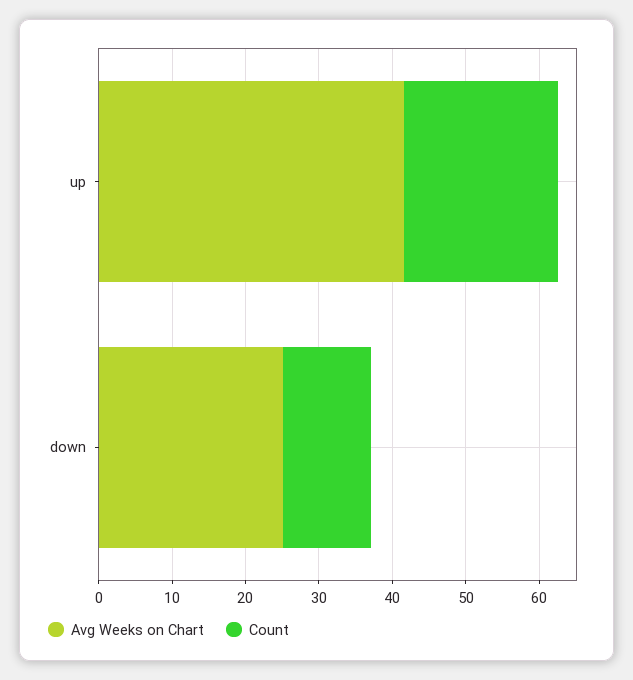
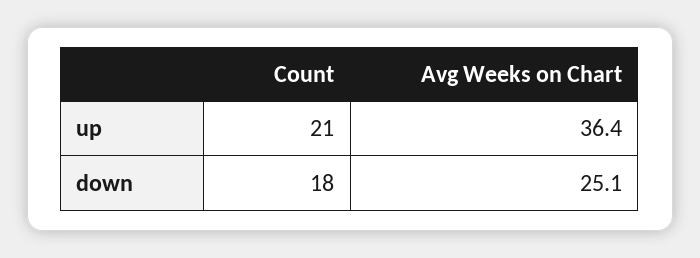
  {
    "Avg Weeks on Chart": {
-     "up": 42,
+     "up": 36.4,
      "down": 25.1
    },
    "Count": {
      "up": 21,
-     "down": 12
+     "down": 18
    }
  }

